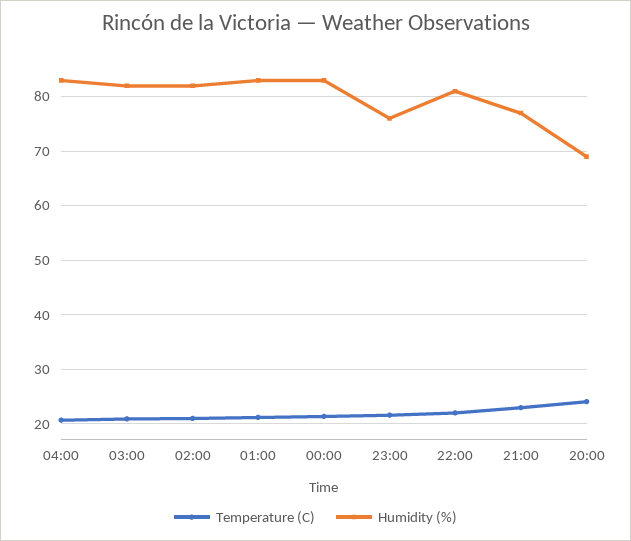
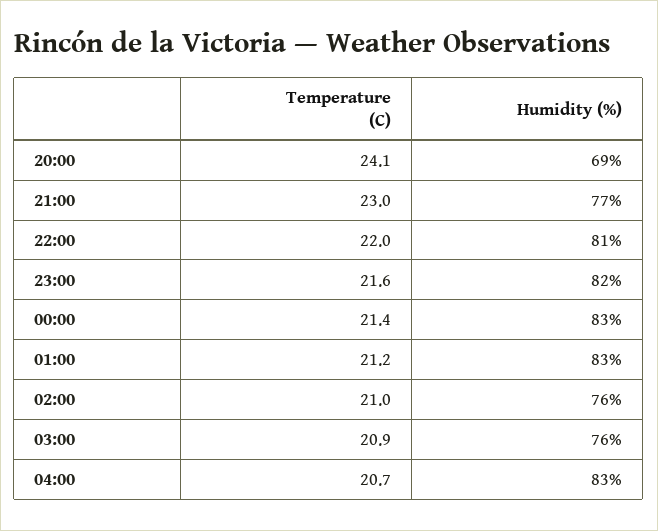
  {
    "Temperature (C)": {
      "04:00": 20.7,
      "03:00": 20.9,
      "02:00": 21,
      "01:00": 21.2,
      "00:00": 21.4,
      "23:00": 21.6,
      "22:00": 22,
      "21:00": 23,
      "20:00": 24.1
    },
    "Humidity (%)": {
      "04:00": 83,
-     "03:00": 82,
+     "03:00": 76,
-     "02:00": 82,
+     "02:00": 76,
      "01:00": 83,
      "00:00": 83,
-     "23:00": 76,
+     "23:00": 82,
      "22:00": 81,
      "21:00": 77,
      "20:00": 69
    }
  }

